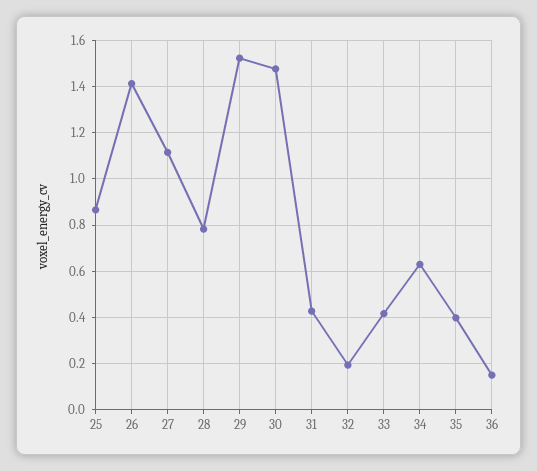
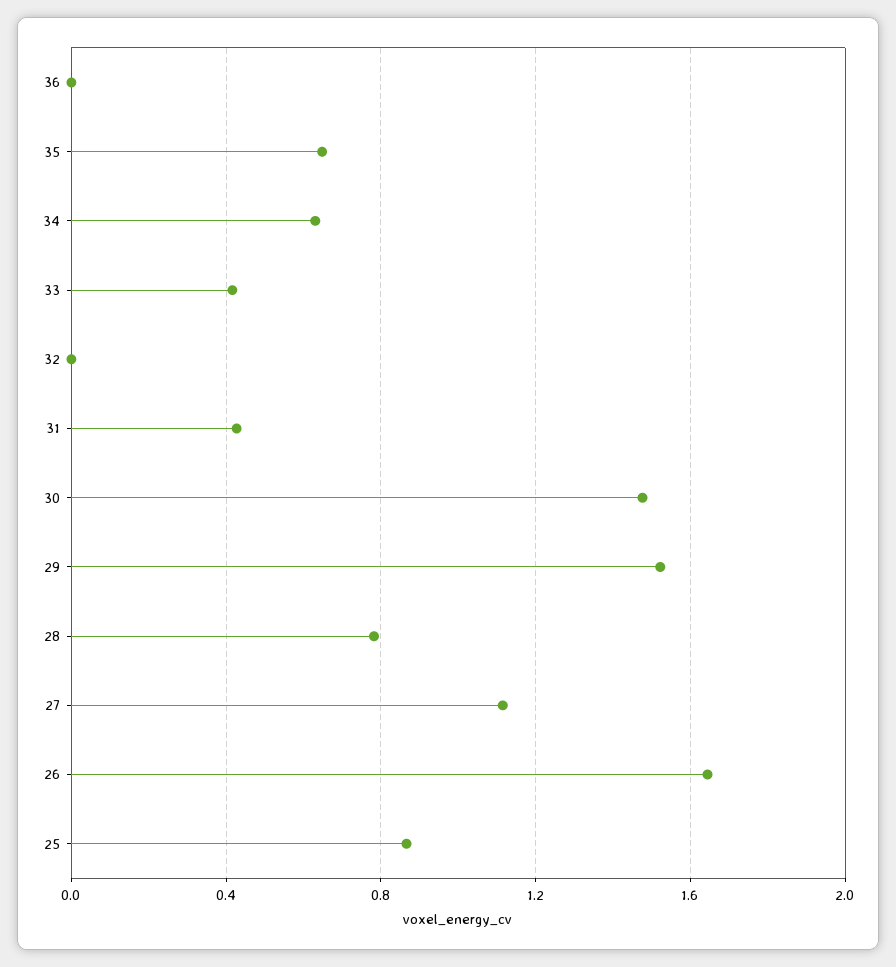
  {
    "25": 0.85,
-   "26": 1.4,
+   "26": 1.65,
    "27": 1.1,
    "28": 0.8,
    "29": 1.5,
    "30": 1.5,
    "31": 0.45,
-   "32": 0.2,
+   "32": 0,
    "33": 0.4,
    "34": 0.65,
-   "35": 0.4,
+   "35": 0.65,
-   "36": 0.15
+   "36": 0
  }

